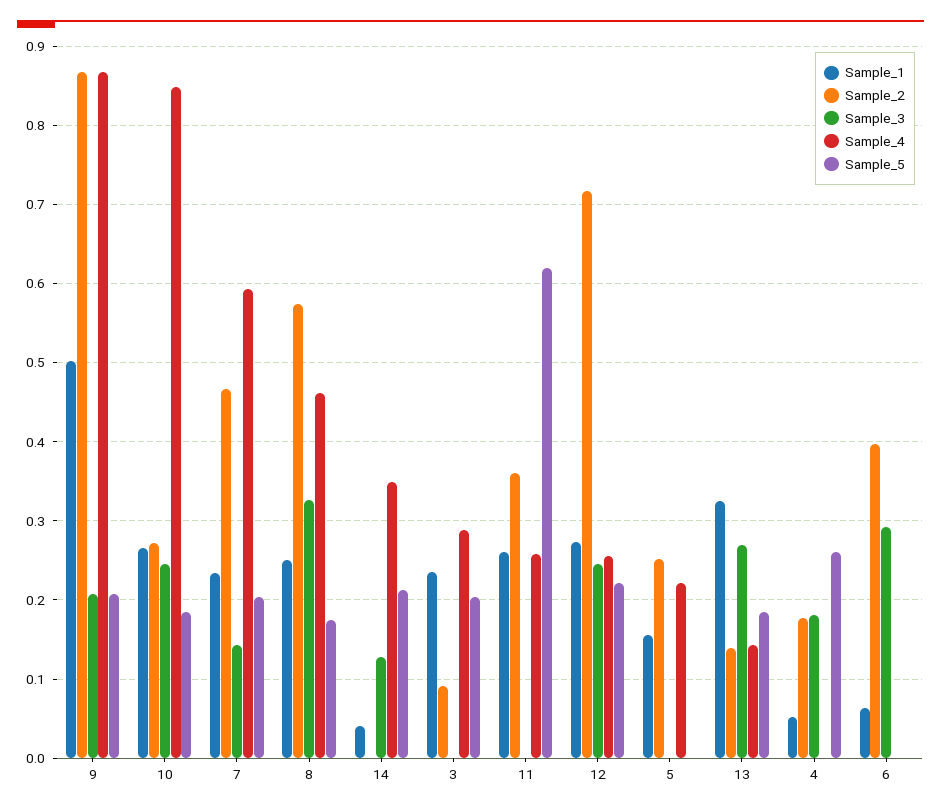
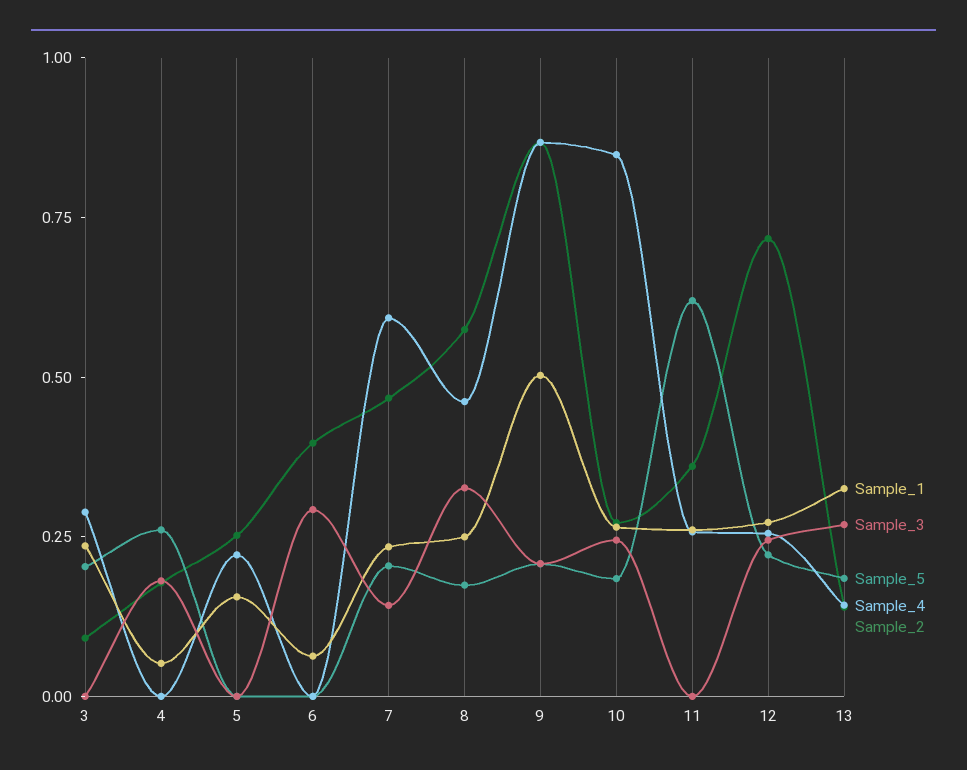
  {
    "Sample_1": {
      "9": 0.5,
      "10": 0.27,
      "7": 0.23,
      "8": 0.25,
-     "14": 0.04,
      "3": 0.24,
      "11": 0.26,
      "12": 0.27,
      "5": 0.16,
      "13": 0.33,
      "4": 0.05,
      "6": 0.06
    },
    "Sample_2": {
      "9": 0.87,
      "10": 0.27,
      "7": 0.47,
      "8": 0.57,
-     "14": 0,
      "3": 0.09,
      "11": 0.36,
      "12": 0.72,
      "5": 0.25,
      "13": 0.14,
      "4": 0.18,
      "6": 0.4
    },
    "Sample_3": {
      "9": 0.21,
      "10": 0.25,
      "7": 0.14,
      "8": 0.33,
-     "14": 0.13,
      "3": 0,
      "11": 0,
      "12": 0.25,
      "5": 0,
      "13": 0.27,
      "4": 0.18,
      "6": 0.29
    },
    "Sample_4": {
      "9": 0.87,
      "10": 0.85,
      "7": 0.59,
      "8": 0.46,
-     "14": 0.35,
      "3": 0.29,
      "11": 0.26,
      "12": 0.26,
      "5": 0.22,
      "13": 0.14,
      "4": 0,
      "6": 0
    },
    "Sample_5": {
      "9": 0.21,
      "10": 0.18,
      "7": 0.2,
      "8": 0.17,
-     "14": 0.21,
      "3": 0.2,
      "11": 0.62,
      "12": 0.22,
      "5": 0,
      "13": 0.18,
      "4": 0.26,
      "6": 0
    }
  }

